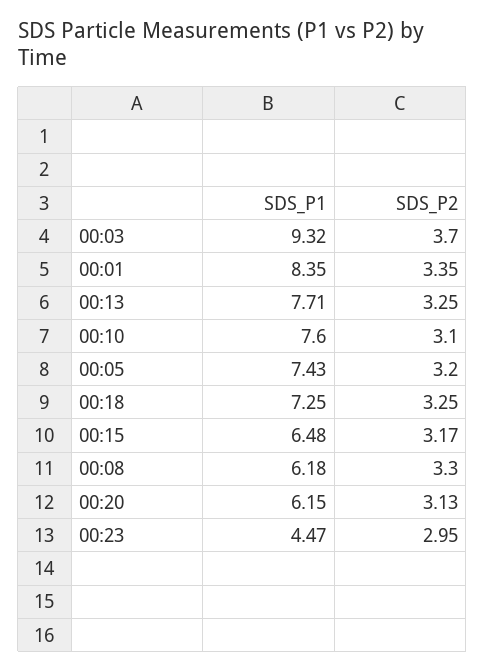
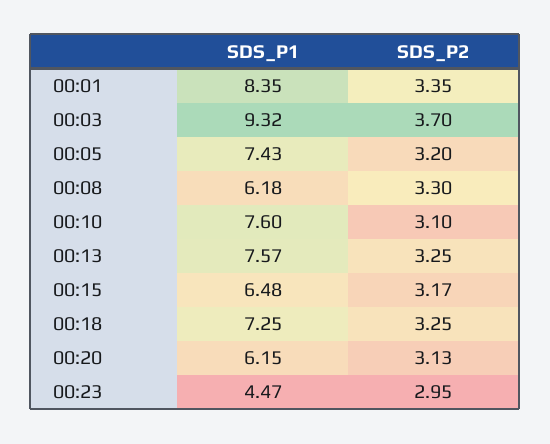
  {
    "SDS_P1": {
      "00:03": 9.32,
      "00:01": 8.35,
-     "00:13": 7.71,
+     "00:13": 7.57,
      "00:10": 7.6,
      "00:05": 7.43,
      "00:18": 7.25,
      "00:15": 6.48,
      "00:08": 6.18,
      "00:20": 6.15,
      "00:23": 4.47
    },
    "SDS_P2": {
      "00:03": 3.7,
      "00:01": 3.35,
      "00:13": 3.25,
      "00:10": 3.1,
      "00:05": 3.2,
      "00:18": 3.25,
      "00:15": 3.17,
      "00:08": 3.3,
      "00:20": 3.13,
      "00:23": 2.95
    }
  }

